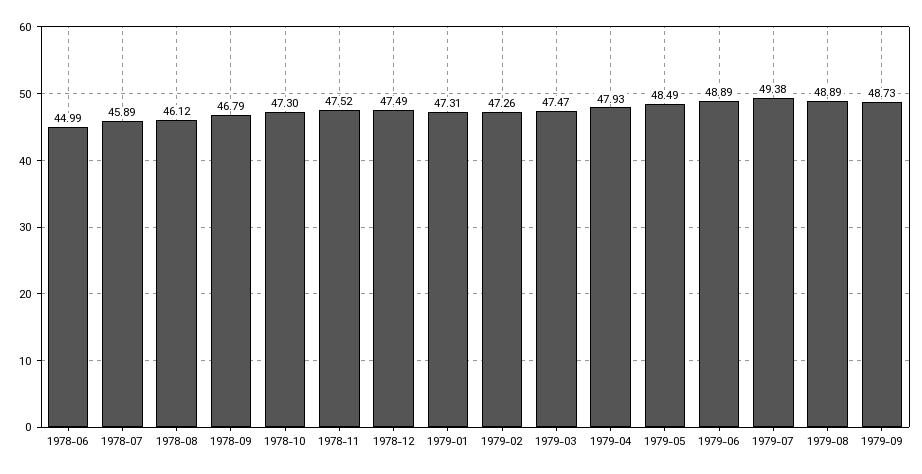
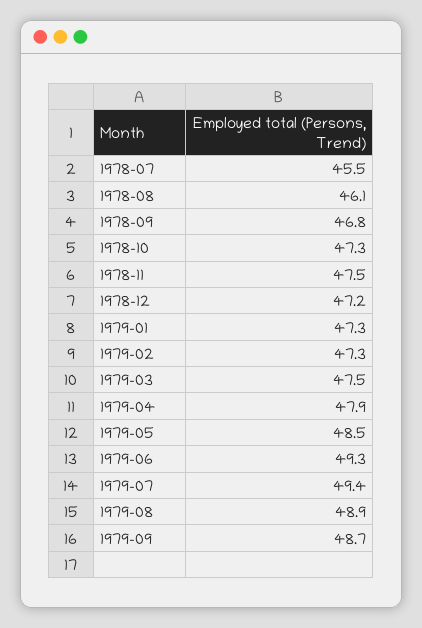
  {
-   "1978-06": 44.99,
-   "1978-07": 45.89,
+   "1978-07": 45.5,
    "1978-08": 46.12,
    "1978-09": 46.79,
    "1978-10": 47.3,
    "1978-11": 47.52,
-   "1978-12": 47.49,
+   "1978-12": 47.2,
    "1979-01": 47.31,
    "1979-02": 47.26,
    "1979-03": 47.47,
    "1979-04": 47.93,
    "1979-05": 48.49,
-   "1979-06": 48.89,
+   "1979-06": 49.3,
    "1979-07": 49.38,
    "1979-08": 48.89,
    "1979-09": 48.73
  }

